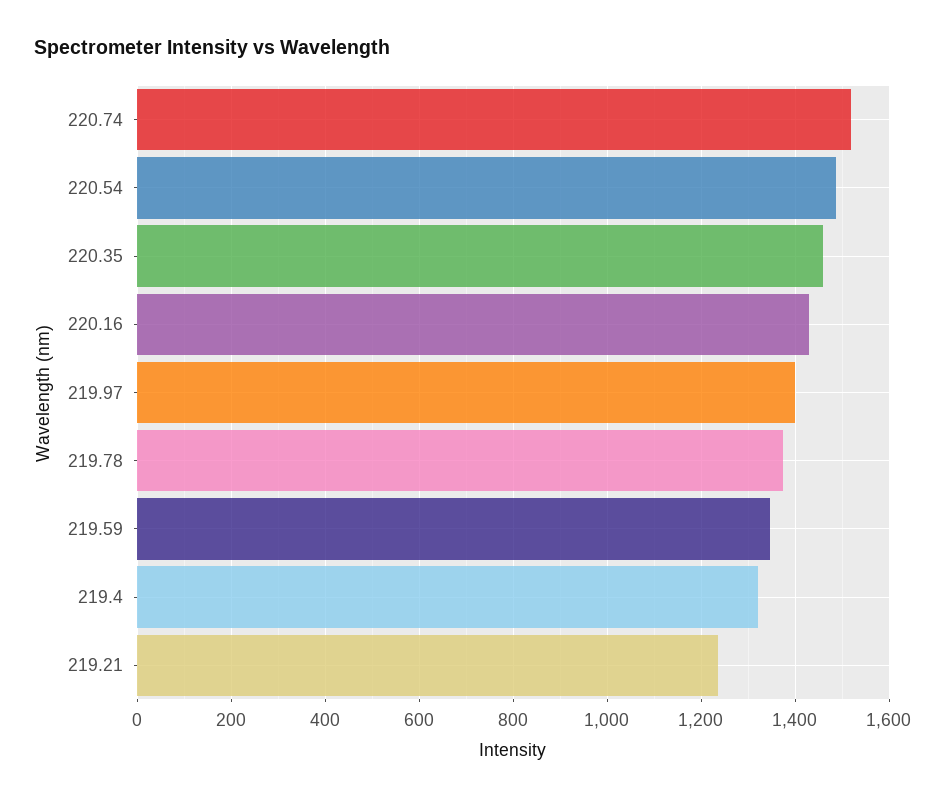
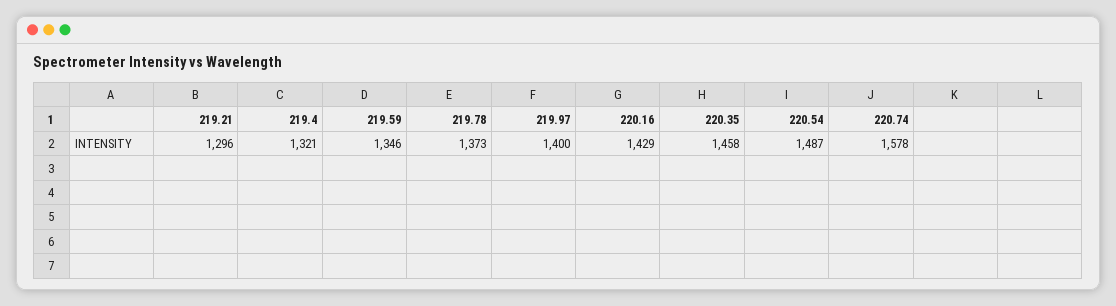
  {
-   "220.74": 1520,
+   "220.74": 1578,
    "220.54": 1487,
    "220.35": 1458,
    "220.16": 1429,
    "219.97": 1400,
    "219.78": 1373,
    "219.59": 1346,
    "219.4": 1321,
-   "219.21": 1240
+   "219.21": 1296
  }

